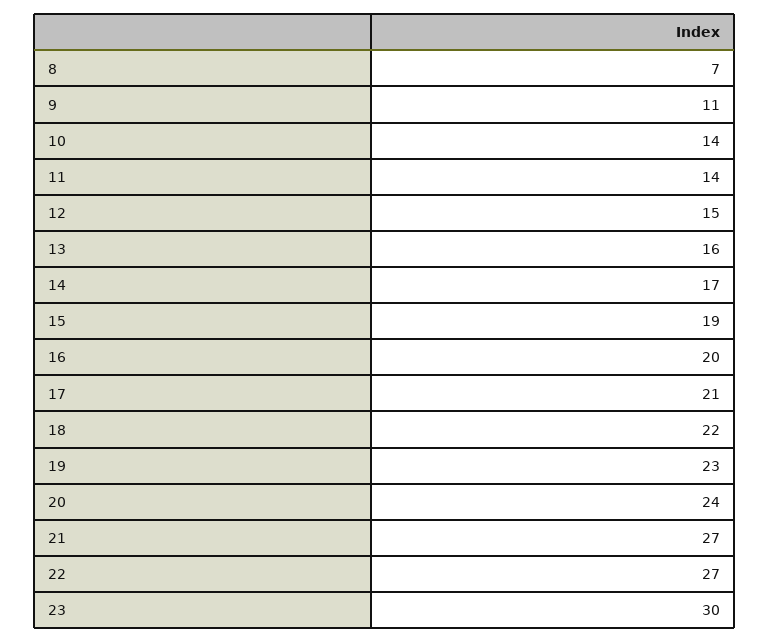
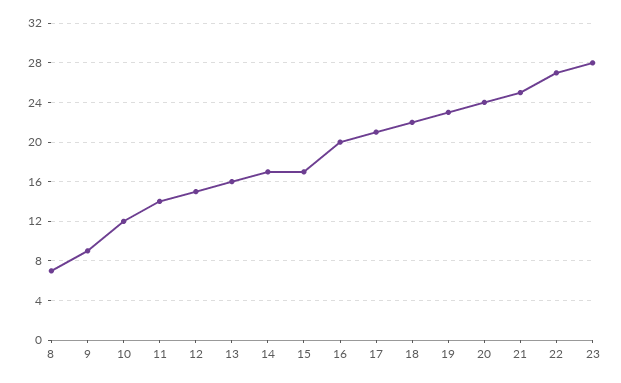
  {
    "8": 7,
-   "9": 11,
+   "9": 9,
-   "10": 14,
+   "10": 12,
    "11": 14,
    "12": 15,
    "13": 16,
    "14": 17,
-   "15": 19,
+   "15": 17,
    "16": 20,
    "17": 21,
    "18": 22,
    "19": 23,
    "20": 24,
-   "21": 27,
+   "21": 25,
    "22": 27,
-   "23": 30
+   "23": 28
  }

